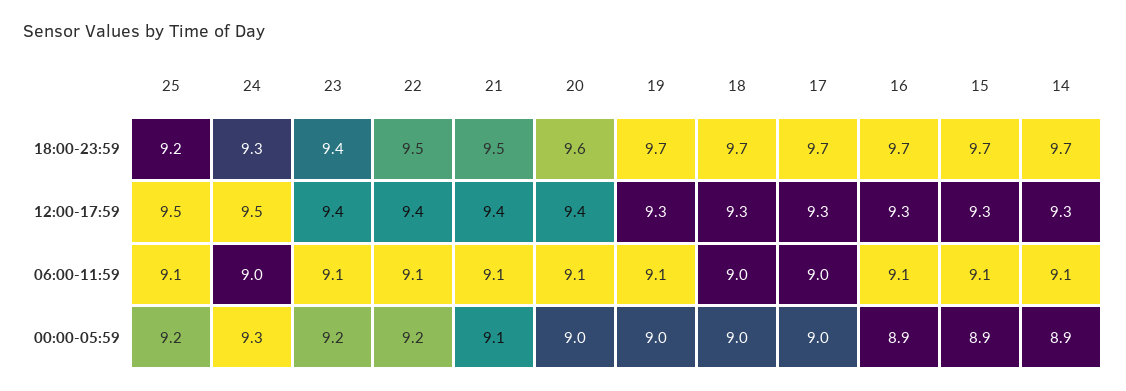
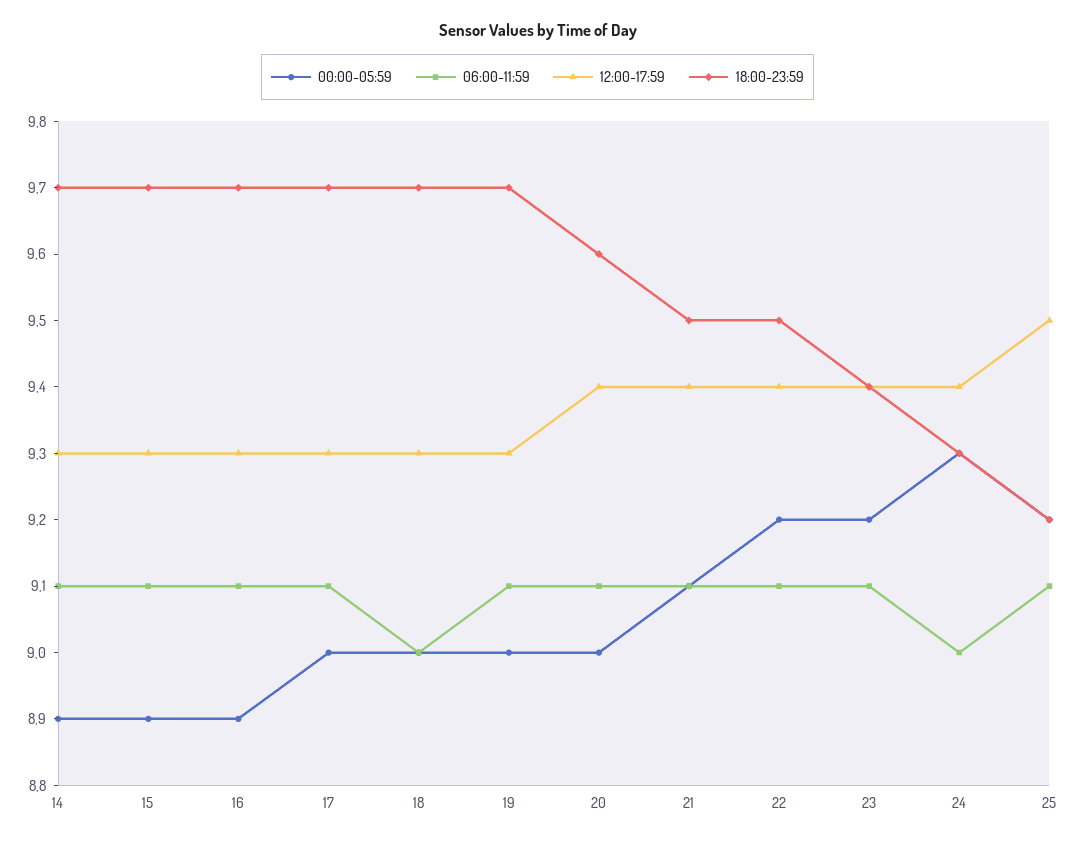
  {
    "18:00-23:59": {
      "25": 9.2,
      "24": 9.3,
      "23": 9.4,
      "22": 9.5,
      "21": 9.5,
      "20": 9.6,
      "19": 9.7,
      "18": 9.7,
      "17": 9.7,
      "16": 9.7,
      "15": 9.7,
      "14": 9.7
    },
    "12:00-17:59": {
      "25": 9.5,
-     "24": 9.5,
+     "24": 9.4,
      "23": 9.4,
      "22": 9.4,
      "21": 9.4,
      "20": 9.4,
      "19": 9.3,
      "18": 9.3,
      "17": 9.3,
      "16": 9.3,
      "15": 9.3,
      "14": 9.3
    },
    "06:00-11:59": {
      "25": 9.1,
      "24": 9,
      "23": 9.1,
      "22": 9.1,
      "21": 9.1,
      "20": 9.1,
      "19": 9.1,
      "18": 9,
-     "17": 9,
+     "17": 9.1,
      "16": 9.1,
      "15": 9.1,
      "14": 9.1
    },
    "00:00-05:59": {
      "25": 9.2,
      "24": 9.3,
      "23": 9.2,
      "22": 9.2,
      "21": 9.1,
      "20": 9,
      "19": 9,
      "18": 9,
      "17": 9,
      "16": 8.9,
      "15": 8.9,
      "14": 8.9
    }
  }

